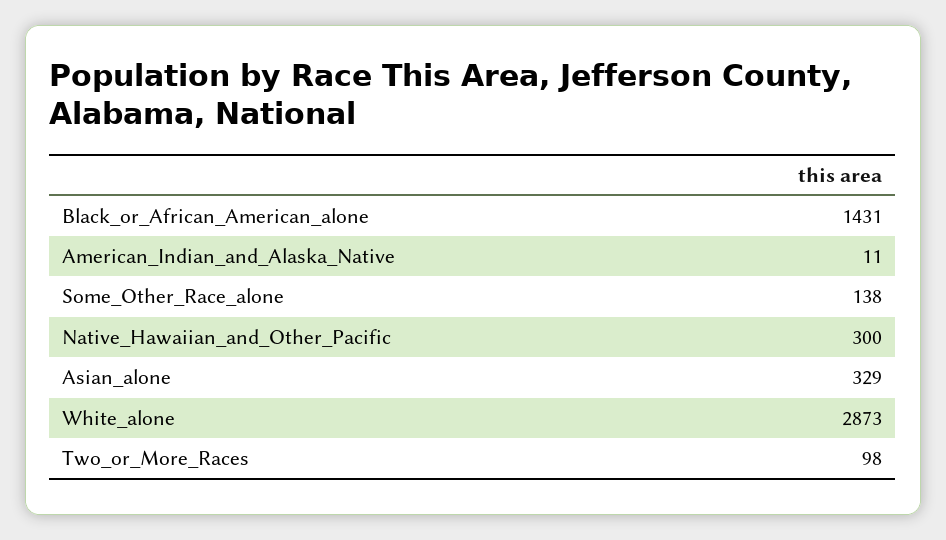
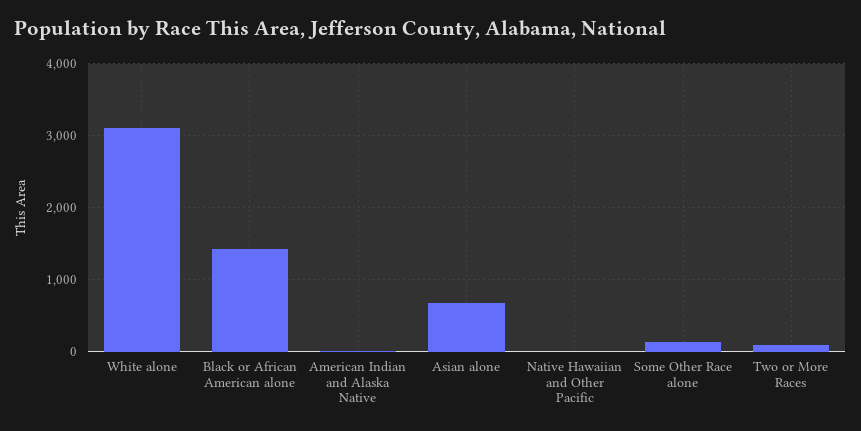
  {
    "Black_or_African_American_alone": 1431,
    "American_Indian_and_Alaska_Native": 11,
    "Some_Other_Race_alone": 138,
-   "Native_Hawaiian_and_Other_Pacific": 300,
+   "Native_Hawaiian_and_Other_Pacific": 0,
-   "Asian_alone": 329,
+   "Asian_alone": 700,
-   "White_alone": 2873,
+   "White_alone": 3100,
    "Two_or_More_Races": 98
  }

